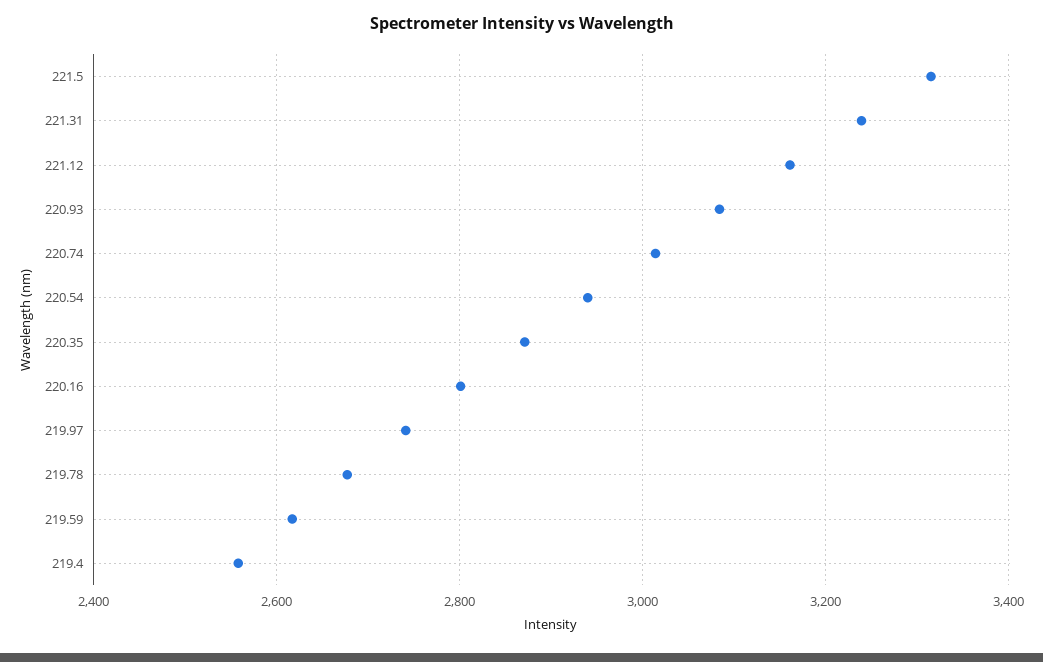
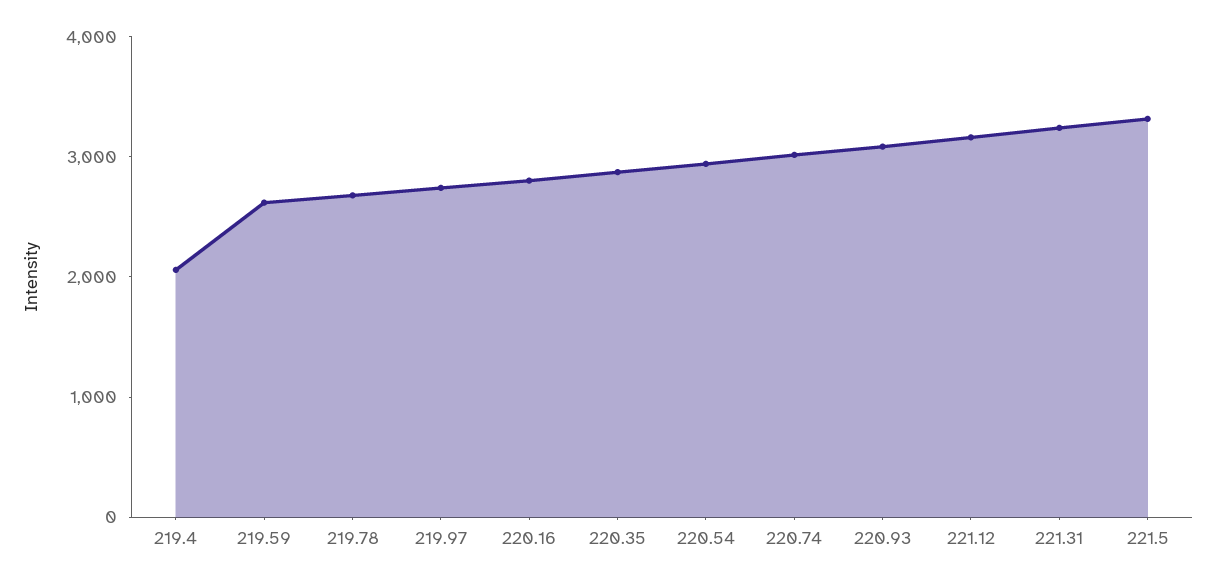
  {
    "221.5": 3320,
    "221.31": 3240,
    "221.12": 3160,
    "220.93": 3080,
    "220.74": 3020,
    "220.54": 2940,
    "220.35": 2880,
    "220.16": 2800,
    "219.97": 2740,
    "219.78": 2680,
    "219.59": 2620,
-   "219.4": 2560
+   "219.4": 2000
  }

